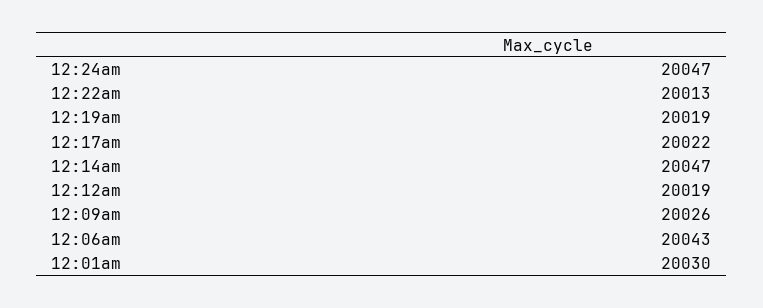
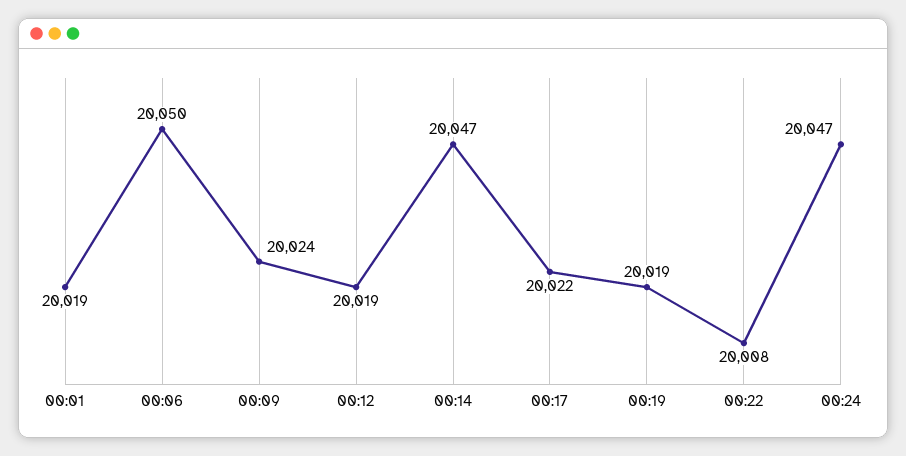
  {
    "12:24am": 20047,
-   "12:22am": 20013,
+   "12:22am": 20008,
    "12:19am": 20019,
    "12:17am": 20022,
    "12:14am": 20047,
    "12:12am": 20019,
-   "12:09am": 20026,
+   "12:09am": 20024,
-   "12:06am": 20043,
+   "12:06am": 20050,
-   "12:01am": 20030
+   "12:01am": 20019
  }

